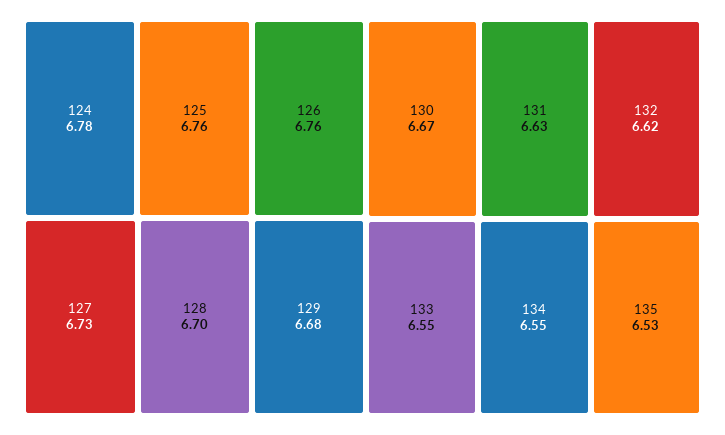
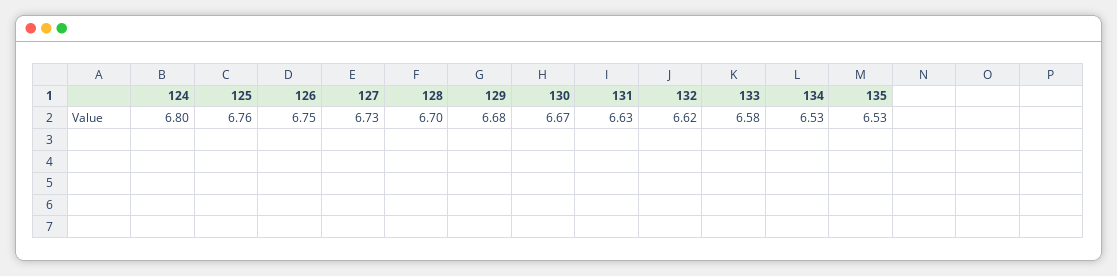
  {
-   "124": 6.78,
+   "124": 6.8,
    "125": 6.76,
-   "126": 6.76,
+   "126": 6.75,
    "127": 6.73,
    "128": 6.7,
    "129": 6.68,
    "130": 6.67,
    "131": 6.63,
    "132": 6.62,
-   "133": 6.55,
+   "133": 6.58,
-   "134": 6.55,
+   "134": 6.53,
    "135": 6.53
  }

